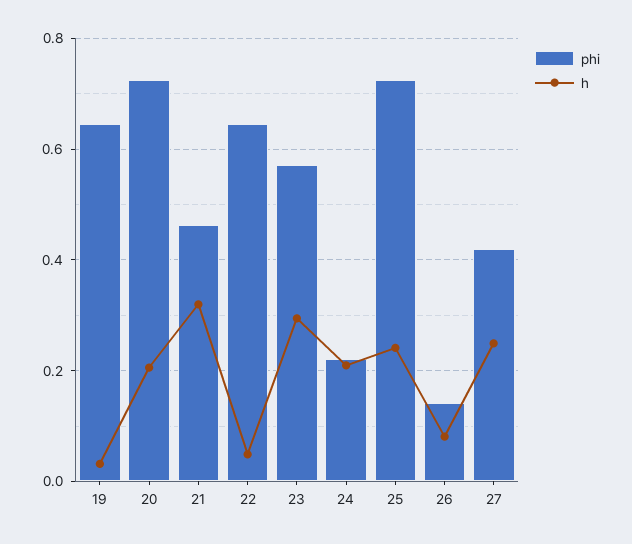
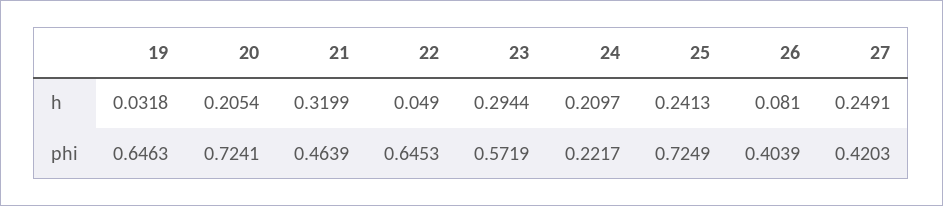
  {
    "phi": {
      "19": 0.6463,
      "20": 0.7241,
      "21": 0.4639,
      "22": 0.6453,
      "23": 0.5719,
      "24": 0.2217,
      "25": 0.7249,
-     "26": 0.14,
+     "26": 0.4039,
      "27": 0.4203
    },
    "h": {
      "19": 0.0318,
      "20": 0.2054,
      "21": 0.3199,
      "22": 0.049,
      "23": 0.2944,
      "24": 0.2097,
      "25": 0.2413,
      "26": 0.081,
      "27": 0.2491
    }
  }

